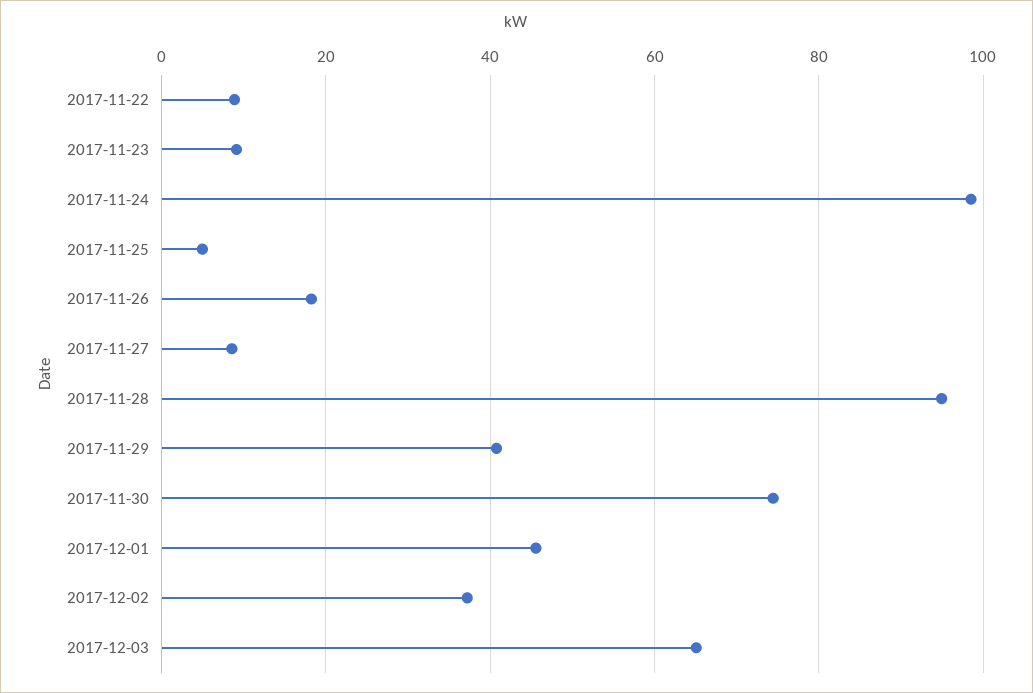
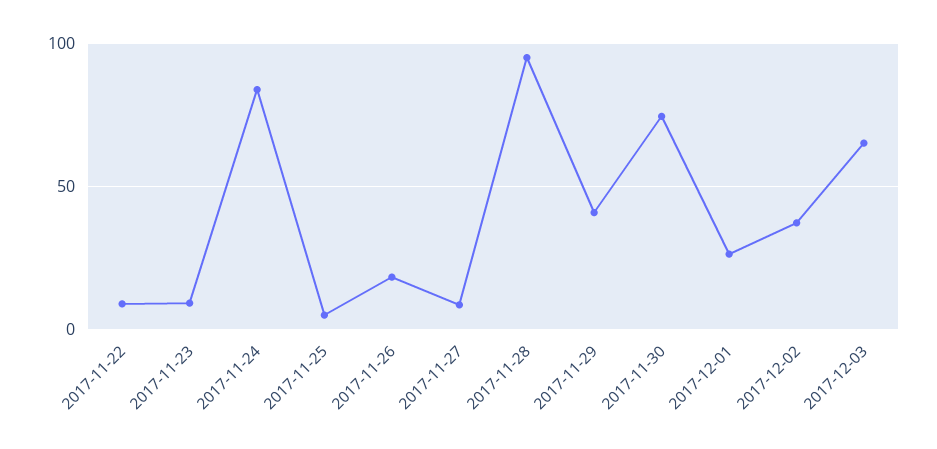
  {
    "2017-11-22": 8,
    "2017-11-23": 10,
-   "2017-11-24": 98,
+   "2017-11-24": 85,
    "2017-11-25": 4,
    "2017-11-26": 18,
    "2017-11-27": 8,
    "2017-11-28": 94,
    "2017-11-29": 40,
    "2017-11-30": 74,
-   "2017-12-01": 46,
+   "2017-12-01": 25,
    "2017-12-02": 38,
    "2017-12-03": 66
  }

